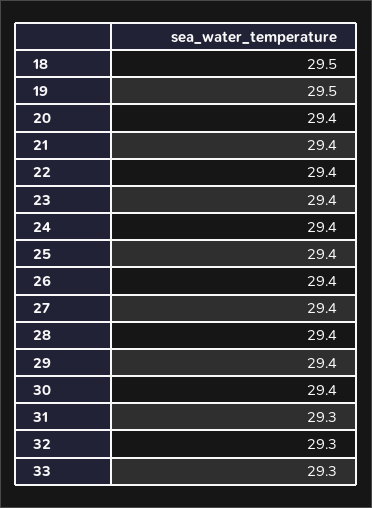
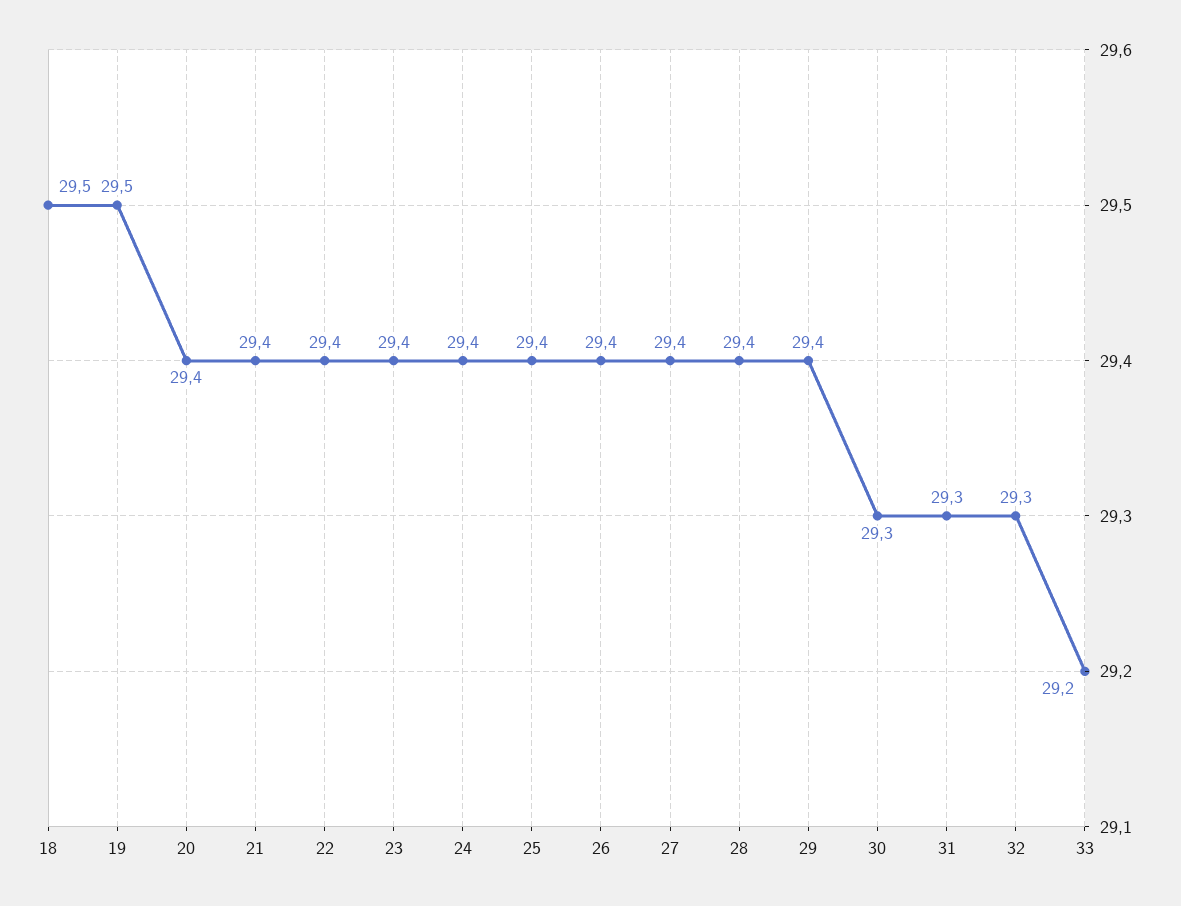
  {
    "18": 29.5,
    "19": 29.5,
    "20": 29.4,
    "21": 29.4,
    "22": 29.4,
    "23": 29.4,
    "24": 29.4,
    "25": 29.4,
    "26": 29.4,
    "27": 29.4,
    "28": 29.4,
    "29": 29.4,
-   "30": 29.4,
+   "30": 29.3,
    "31": 29.3,
    "32": 29.3,
-   "33": 29.3
+   "33": 29.2
  }

